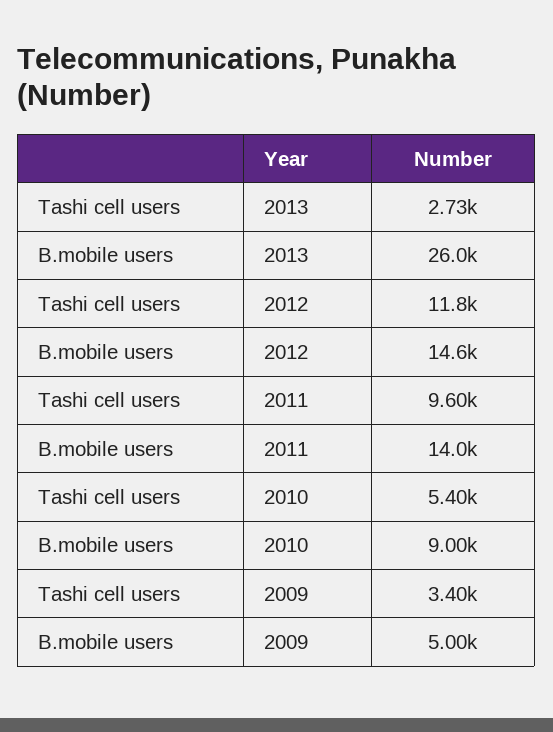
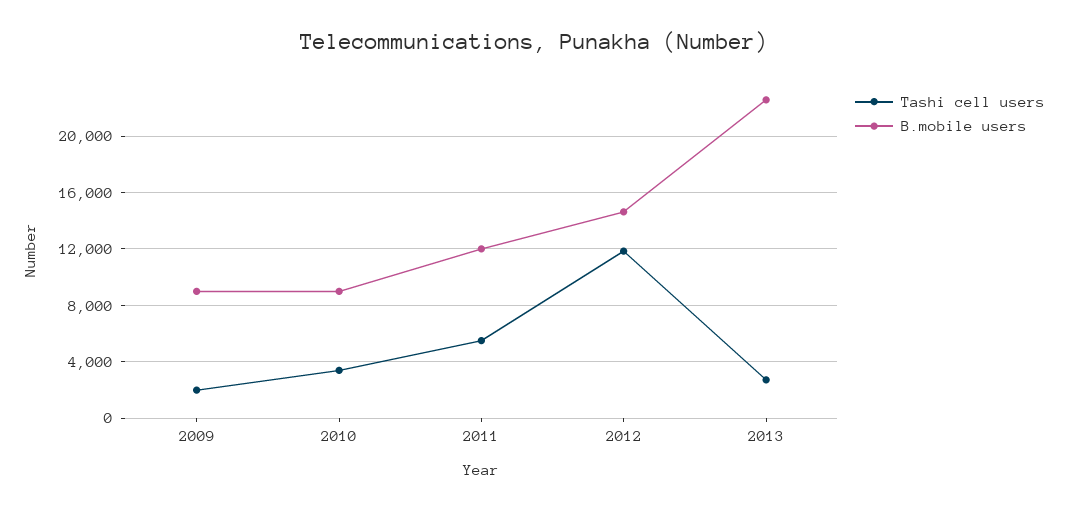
  {
    "Tashi cell users": {
      "2013": 2730,
      "2012": 11800,
-     "2011": 9600,
+     "2011": 5500,
-     "2010": 5400,
+     "2010": 3500,
-     "2009": 3400
+     "2009": 2000
    },
    "B.mobile users": {
-     "2013": 26000,
+     "2013": 22500,
      "2012": 14600,
-     "2011": 14000,
+     "2011": 12000,
      "2010": 9000,
-     "2009": 5000
+     "2009": 9000
    }
  }

